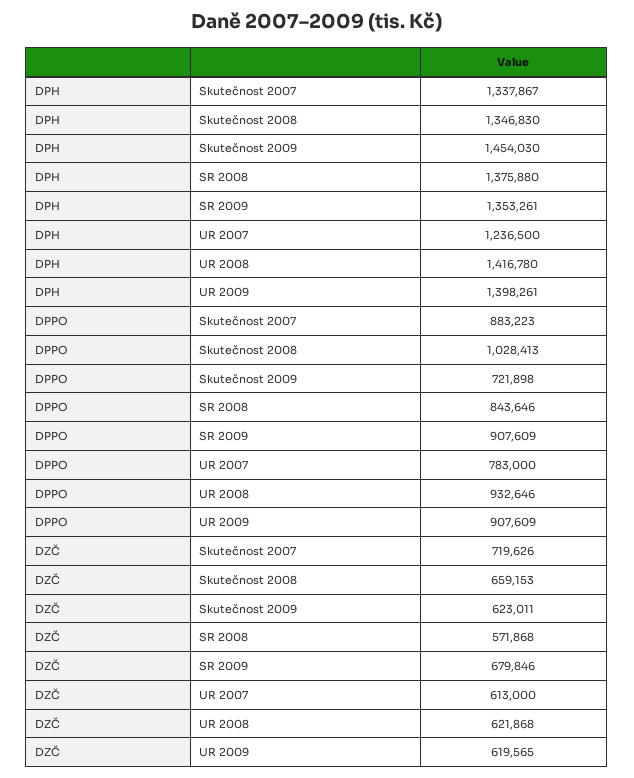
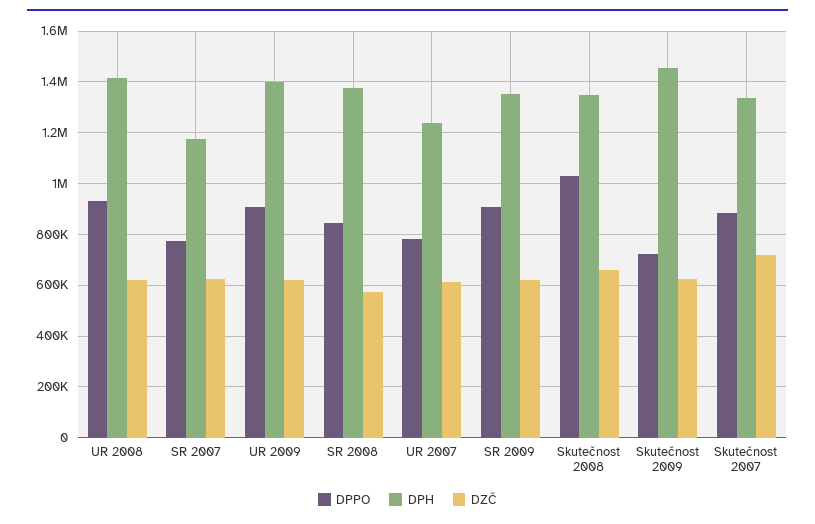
  {
    "DPH": {
      "Skutečnost 2007": 1337867,
      "Skutečnost 2008": 1346830,
      "Skutečnost 2009": 1454030,
      "SR 2008": 1375880,
      "SR 2009": 1353261,
      "UR 2007": 1236500,
      "UR 2008": 1416780,
-     "UR 2009": 1398261
+     "UR 2009": 1398261,
+     "SR 2007": 1175000
    },
    "DPPO": {
      "Skutečnost 2007": 883223,
      "Skutečnost 2008": 1028413,
      "Skutečnost 2009": 721898,
      "SR 2008": 843646,
      "SR 2009": 907609,
      "UR 2007": 783000,
      "UR 2008": 932646,
-     "UR 2009": 907609
+     "UR 2009": 907609,
+     "SR 2007": 775000
    },
    "DZČ": {
      "Skutečnost 2007": 719626,
      "Skutečnost 2008": 659153,
      "Skutečnost 2009": 623011,
      "SR 2008": 571868,
-     "SR 2009": 679846,
+     "SR 2009": 625000,
      "UR 2007": 613000,
      "UR 2008": 621868,
-     "UR 2009": 619565
+     "UR 2009": 619565,
+     "SR 2007": 625000
    }
  }

